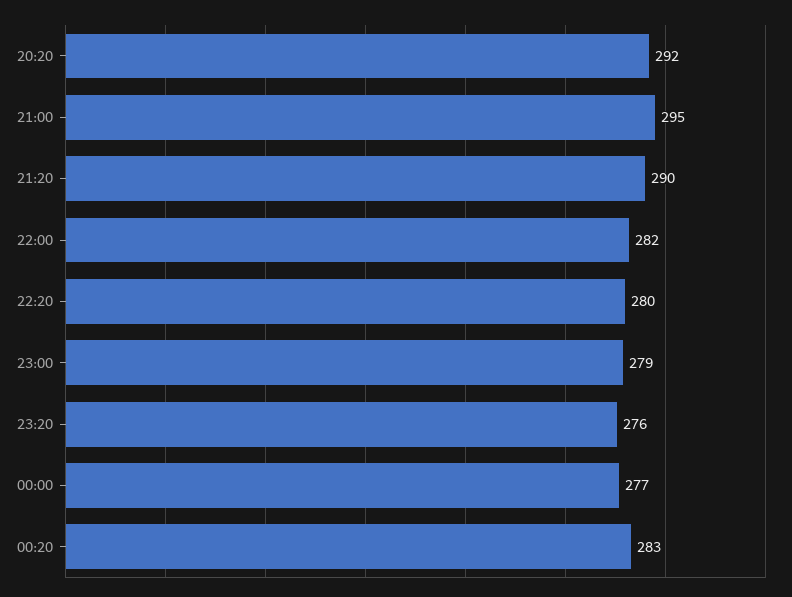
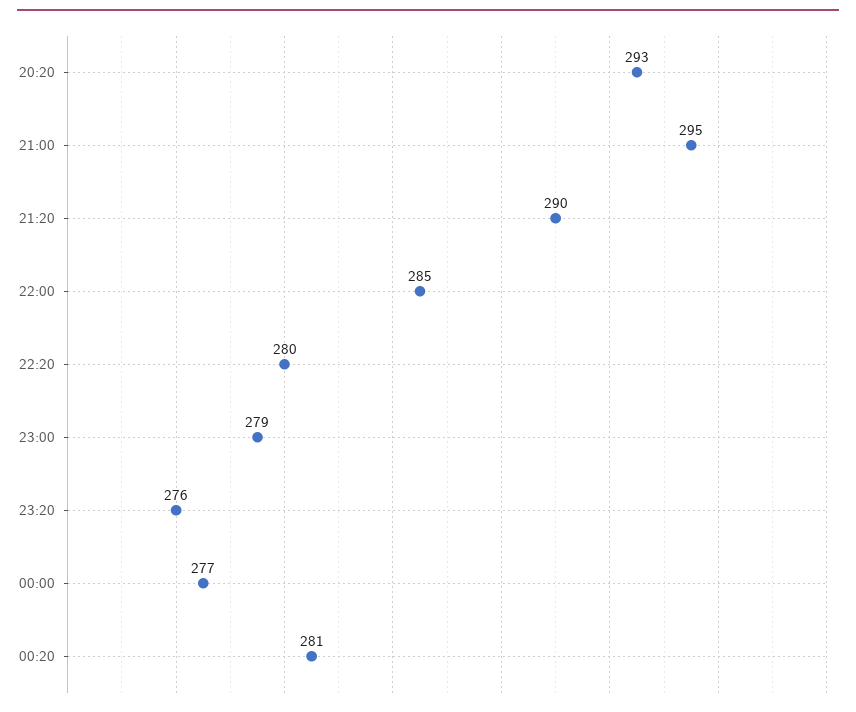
  {
-   "20:20": 292,
+   "20:20": 293,
    "21:00": 295,
    "21:20": 290,
-   "22:00": 282,
+   "22:00": 285,
    "22:20": 280,
    "23:00": 279,
    "23:20": 276,
    "00:00": 277,
-   "00:20": 283
+   "00:20": 281
  }

